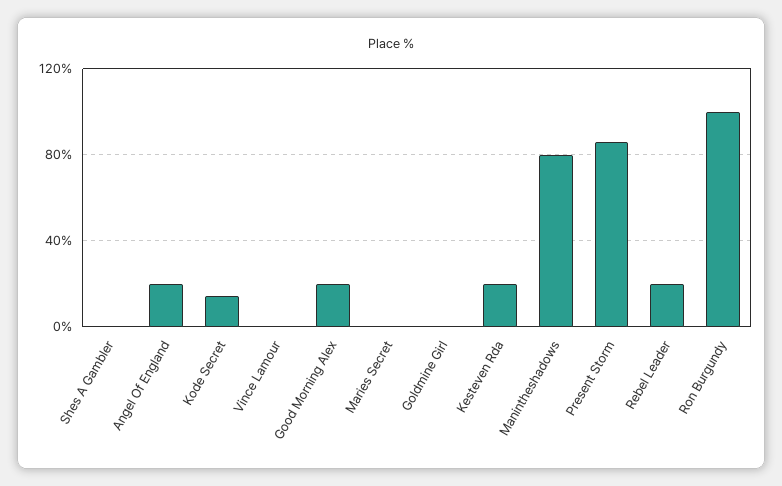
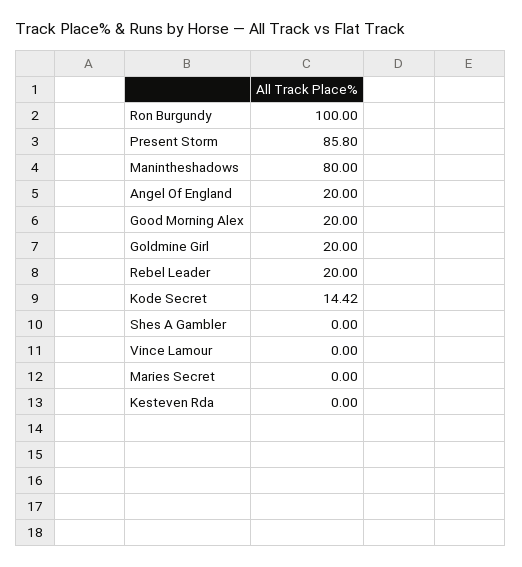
  {
    "Shes A Gambler": 0,
    "Angel Of England": 20,
    "Kode Secret": 14.42,
    "Vince Lamour": 0,
    "Good Morning Alex": 20,
    "Maries Secret": 0,
-   "Goldmine Girl": 0,
+   "Goldmine Girl": 20,
-   "Kesteven Rda": 20,
+   "Kesteven Rda": 0,
    "Manintheshadows": 80,
    "Present Storm": 85.8,
    "Rebel Leader": 20,
    "Ron Burgundy": 100
  }

